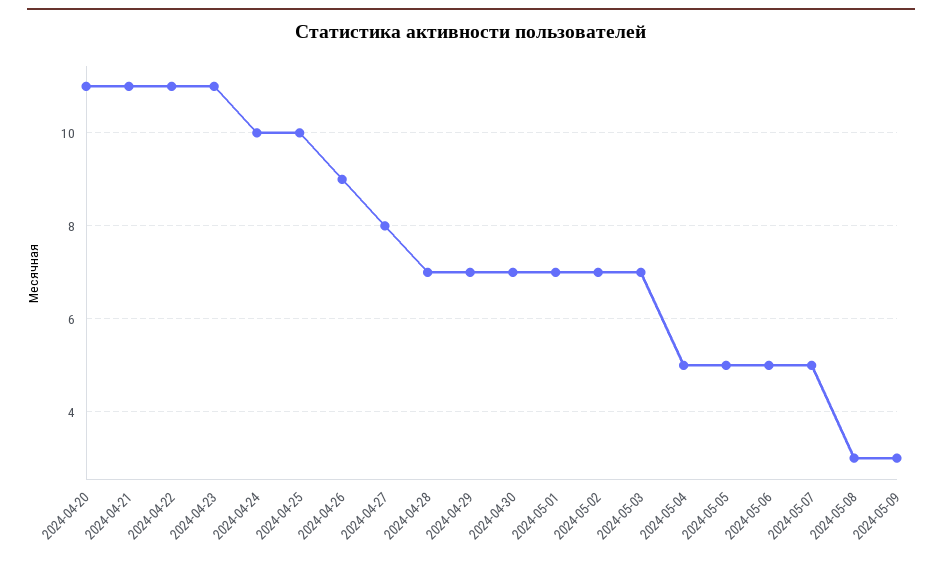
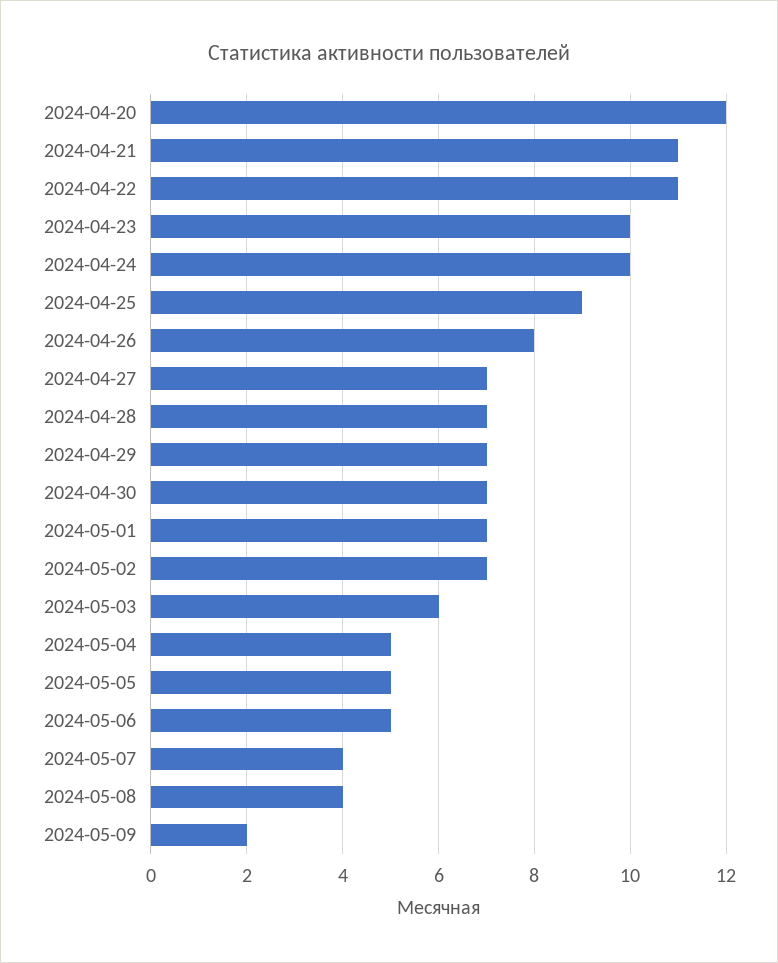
  {
-   "2024-04-20": 11,
+   "2024-04-20": 12,
    "2024-04-21": 11,
    "2024-04-22": 11,
-   "2024-04-23": 11,
+   "2024-04-23": 10,
    "2024-04-24": 10,
-   "2024-04-25": 10,
+   "2024-04-25": 9,
-   "2024-04-26": 9,
+   "2024-04-26": 8,
-   "2024-04-27": 8,
+   "2024-04-27": 7,
    "2024-04-28": 7,
    "2024-04-29": 7,
    "2024-04-30": 7,
    "2024-05-01": 7,
    "2024-05-02": 7,
-   "2024-05-03": 7,
+   "2024-05-03": 6,
    "2024-05-04": 5,
    "2024-05-05": 5,
    "2024-05-06": 5,
-   "2024-05-07": 5,
+   "2024-05-07": 4,
-   "2024-05-08": 3,
+   "2024-05-08": 4,
-   "2024-05-09": 3
+   "2024-05-09": 2
  }

